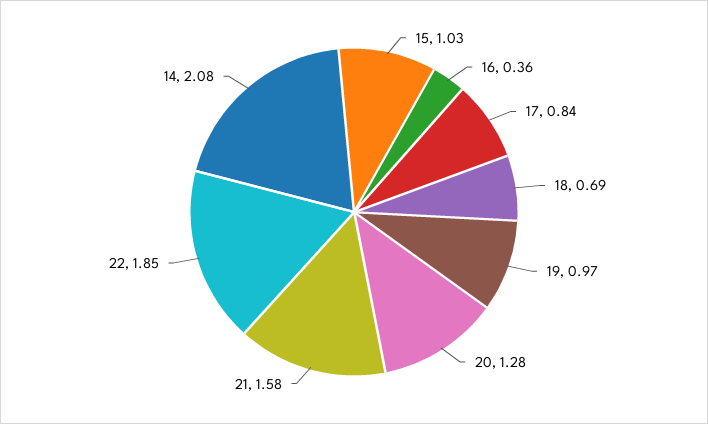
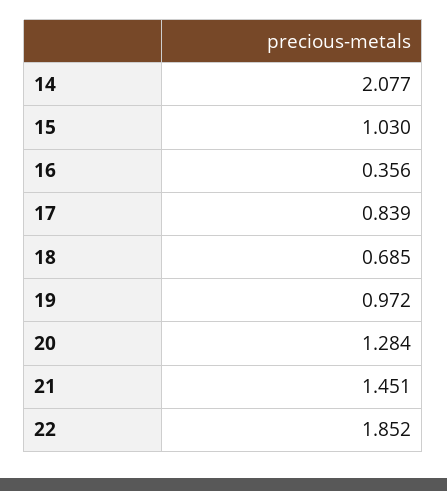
  {
    "15": 1.03,
    "16": 0.356,
    "17": 0.839,
    "18": 0.685,
    "19": 0.972,
    "20": 1.284,
-   "21": 1.58,
+   "21": 1.451,
    "22": 1.852,
    "14": 2.077
  }

